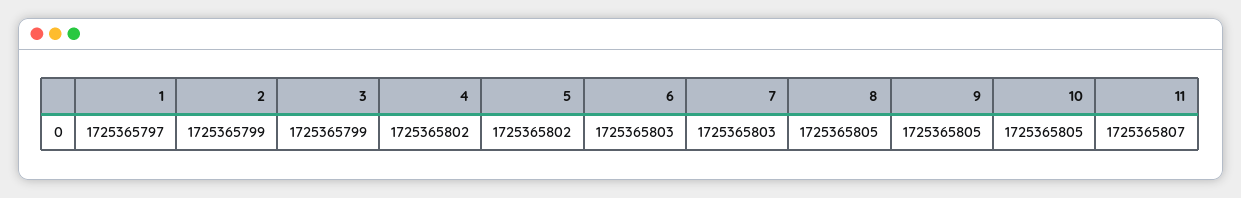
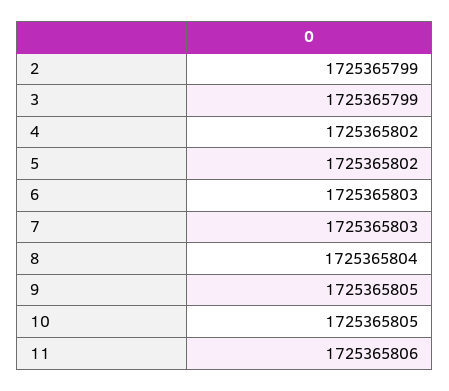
  {
-   "1": 1725365797,
    "2": 1725365799,
    "3": 1725365799,
    "4": 1725365802,
    "5": 1725365802,
    "6": 1725365803,
    "7": 1725365803,
-   "8": 1725365805,
+   "8": 1725365804,
    "9": 1725365805,
    "10": 1725365805,
-   "11": 1725365807
+   "11": 1725365806
  }

